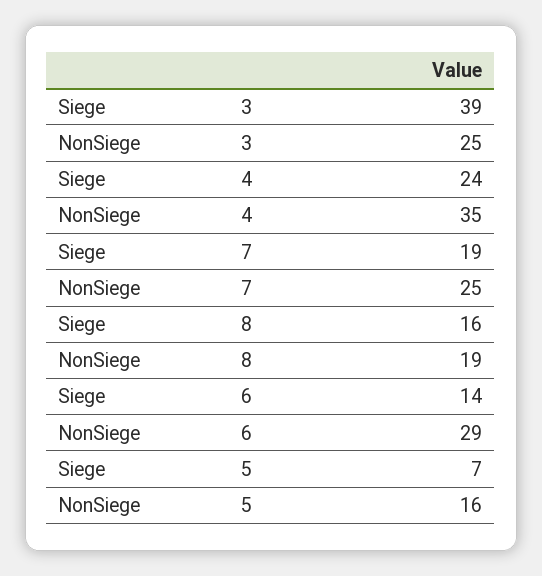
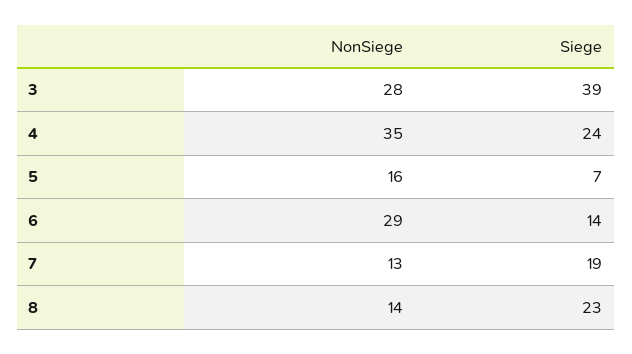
  {
    "Siege": {
      "3": 39,
      "4": 24,
      "7": 19,
-     "8": 16,
+     "8": 23,
      "6": 14,
      "5": 7
    },
    "NonSiege": {
-     "3": 25,
+     "3": 28,
      "4": 35,
-     "7": 25,
+     "7": 13,
-     "8": 19,
+     "8": 14,
      "6": 29,
      "5": 16
    }
  }

